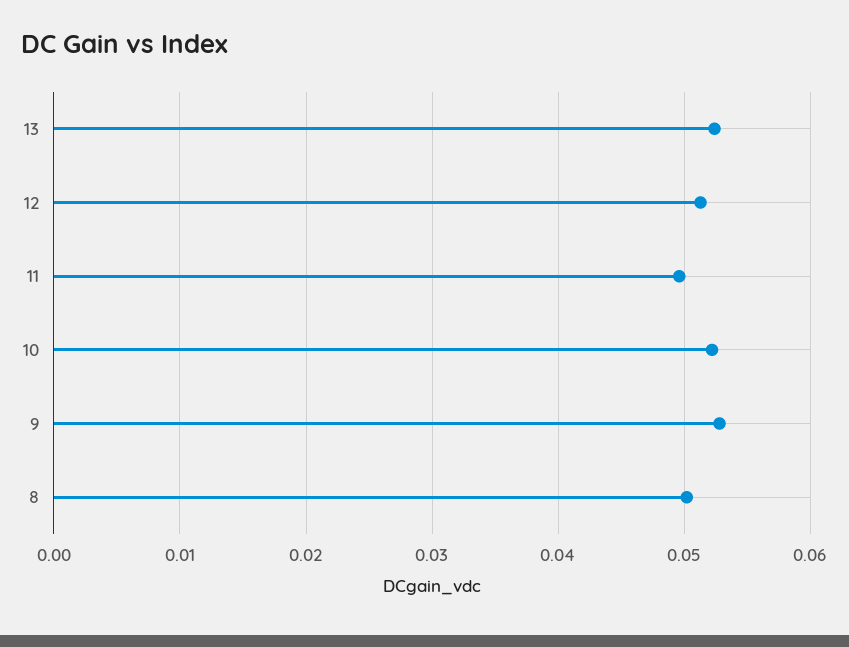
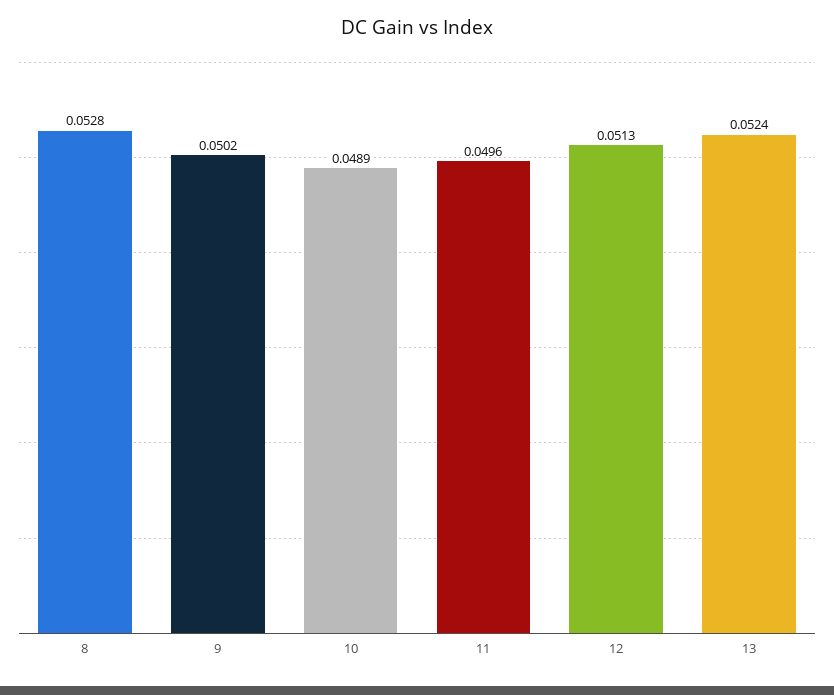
  {
    "13": 0.0524,
    "12": 0.0513,
    "11": 0.0496,
-   "10": 0.052,
+   "10": 0.0489,
-   "9": 0.053,
+   "9": 0.0502,
-   "8": 0.05
+   "8": 0.0528
  }

